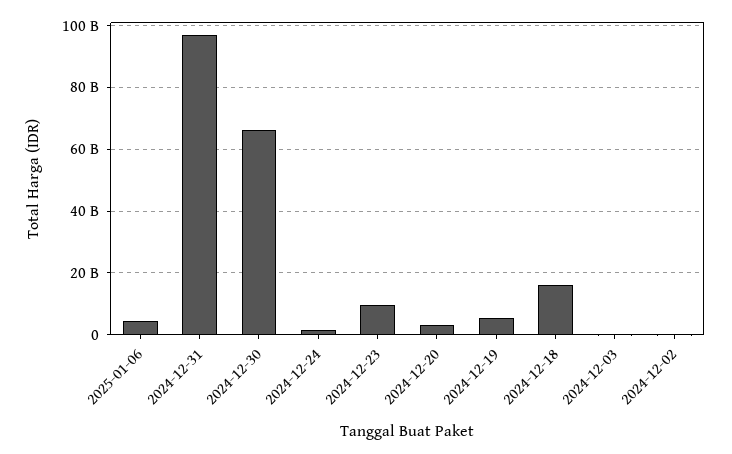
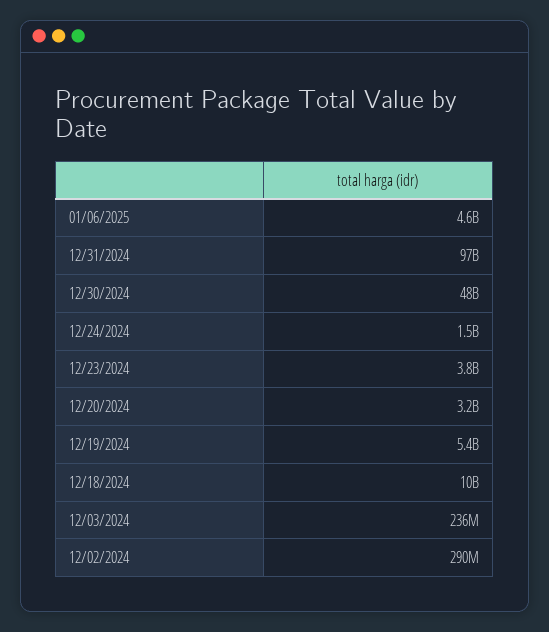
  {
    "2025-01-06": 4600000000,
    "2024-12-31": 97000000000,
-   "2024-12-30": 66000000000,
+   "2024-12-30": 48000000000,
    "2024-12-24": 1500000000,
-   "2024-12-23": 10000000000,
+   "2024-12-23": 3800000000,
    "2024-12-20": 3200000000,
    "2024-12-19": 5400000000,
-   "2024-12-18": 16000000000,
+   "2024-12-18": 10000000000,
    "2024-12-03": 236000000,
    "2024-12-02": 290000000
  }

